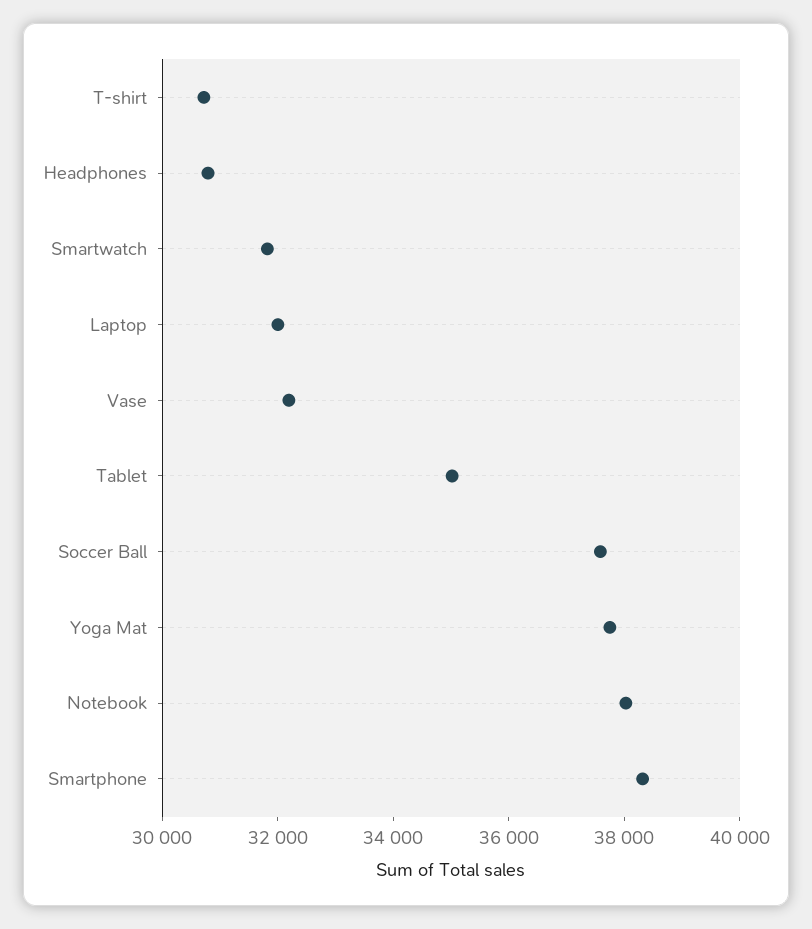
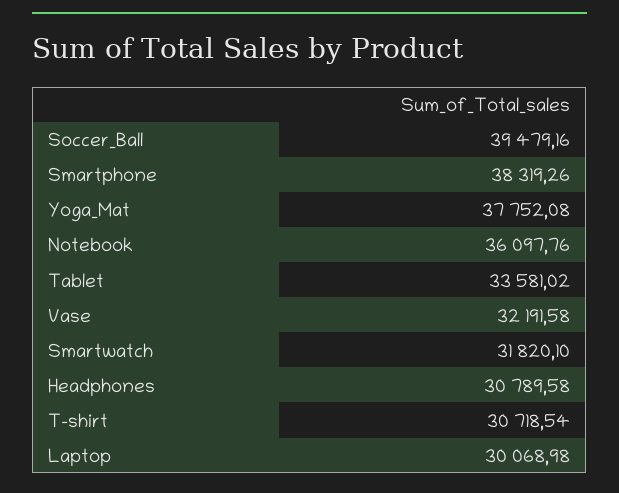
  {
    "T-shirt": 30718.54,
    "Headphones": 30789.58,
    "Smartwatch": 31820.1,
-   "Laptop": 32000,
+   "Laptop": 30068.98,
    "Vase": 32191.58,
-   "Tablet": 35000,
+   "Tablet": 33581.02,
-   "Soccer Ball": 37500,
+   "Soccer Ball": 39479.16,
    "Yoga Mat": 37752.08,
-   "Notebook": 38000,
+   "Notebook": 36097.76,
    "Smartphone": 38319.26
  }

